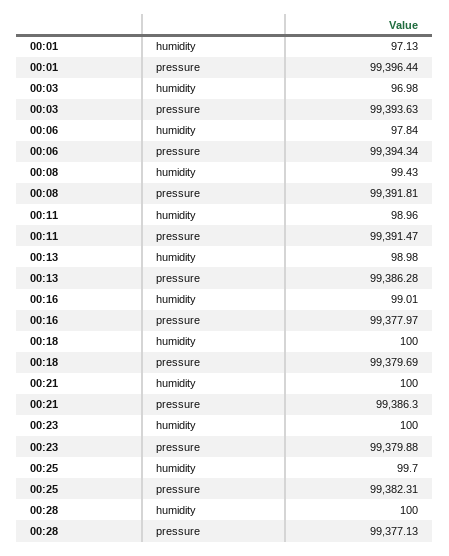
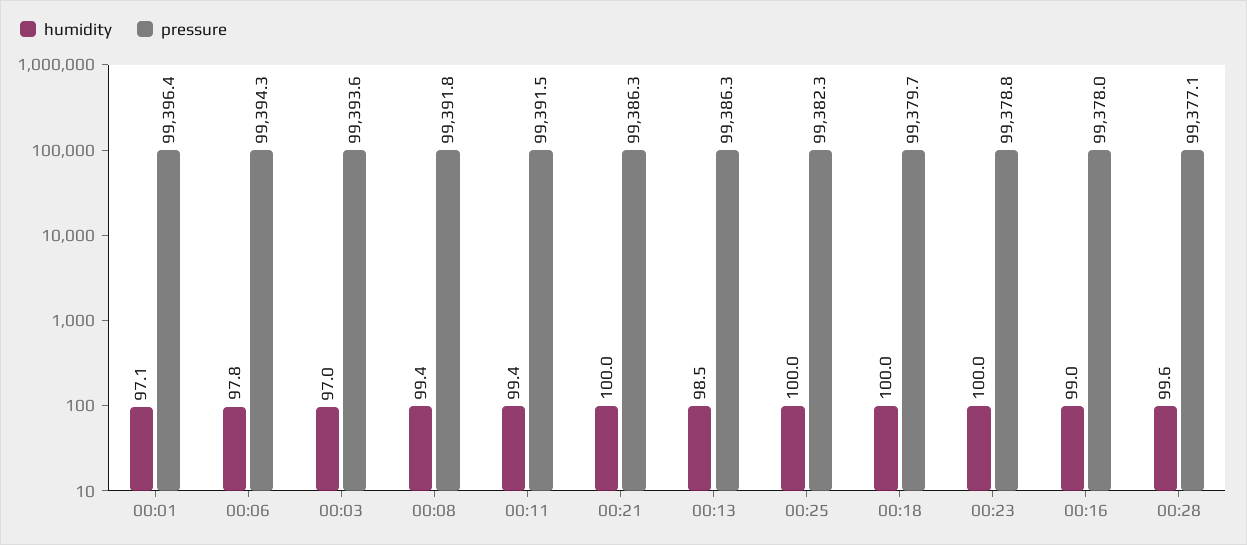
  {
    "humidity": {
      "00:01": 97.13,
      "00:03": 96.98,
      "00:06": 97.84,
      "00:08": 99.43,
-     "00:11": 98.96,
+     "00:11": 99.4,
-     "00:13": 98.98,
+     "00:13": 98.5,
      "00:16": 99.01,
      "00:18": 100,
      "00:21": 100,
      "00:23": 100,
-     "00:25": 99.7,
+     "00:25": 100,
-     "00:28": 100
+     "00:28": 99.6
    },
    "pressure": {
      "00:01": 99396.44,
      "00:03": 99393.63,
      "00:06": 99394.34,
      "00:08": 99391.81,
      "00:11": 99391.47,
      "00:13": 99386.28,
      "00:16": 99377.97,
      "00:18": 99379.69,
      "00:21": 99386.3,
-     "00:23": 99379.88,
+     "00:23": 99378.8,
      "00:25": 99382.31,
      "00:28": 99377.13
    }
  }

